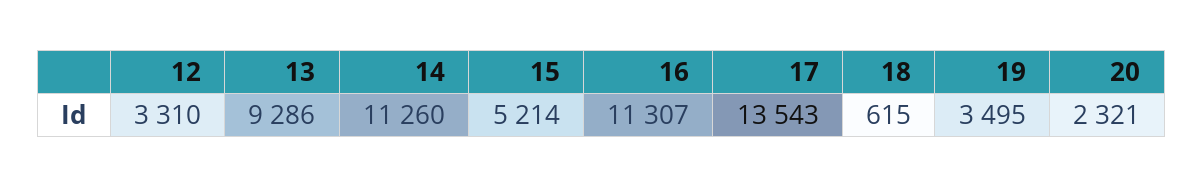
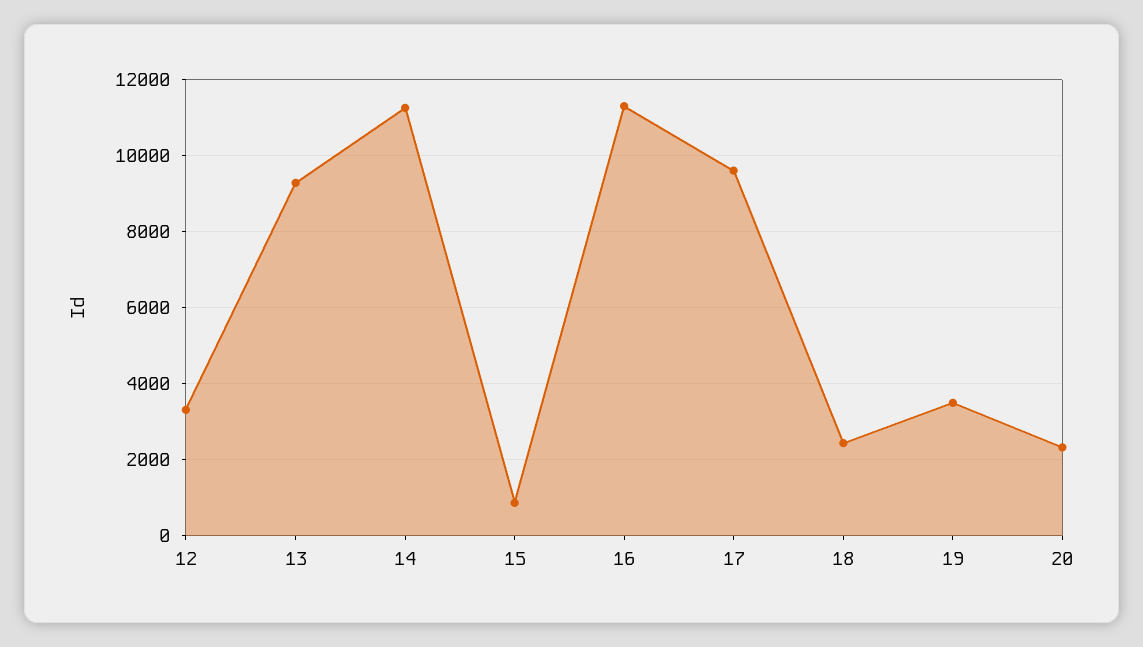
  {
    "12": 3310,
    "13": 9286,
    "14": 11260,
-   "15": 5214,
+   "15": 800,
    "16": 11307,
-   "17": 13543,
+   "17": 9600,
-   "18": 615,
+   "18": 2400,
    "19": 3495,
    "20": 2321
  }

